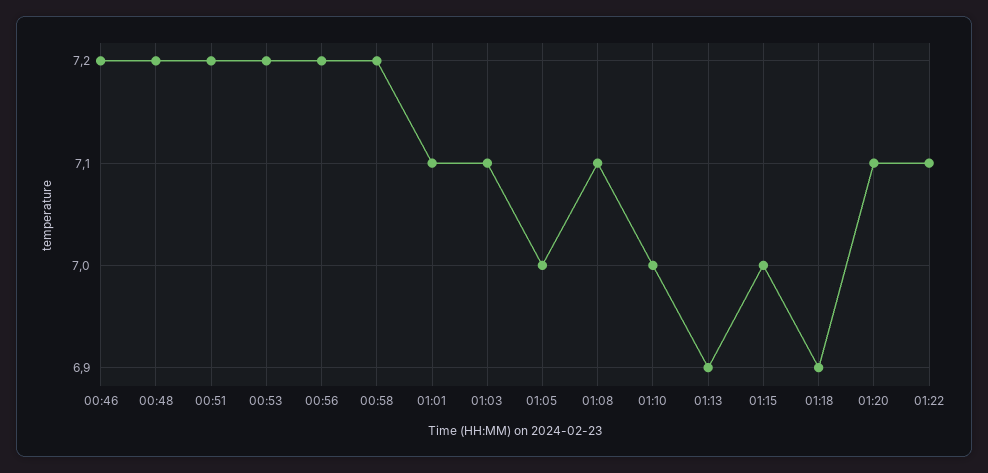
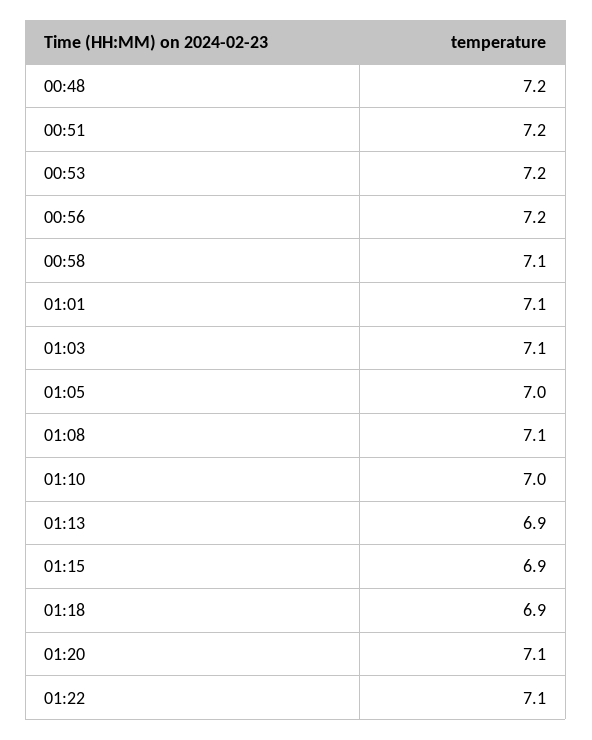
  {
-   "00:46": 7.2,
    "00:48": 7.2,
    "00:51": 7.2,
    "00:53": 7.2,
    "00:56": 7.2,
-   "00:58": 7.2,
+   "00:58": 7.1,
    "01:01": 7.1,
    "01:03": 7.1,
    "01:05": 7,
    "01:08": 7.1,
    "01:10": 7,
    "01:13": 6.9,
-   "01:15": 7,
+   "01:15": 6.9,
    "01:18": 6.9,
    "01:20": 7.1,
    "01:22": 7.1
  }

